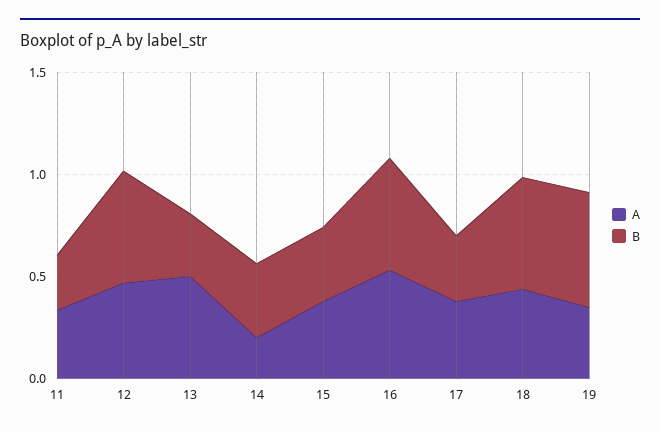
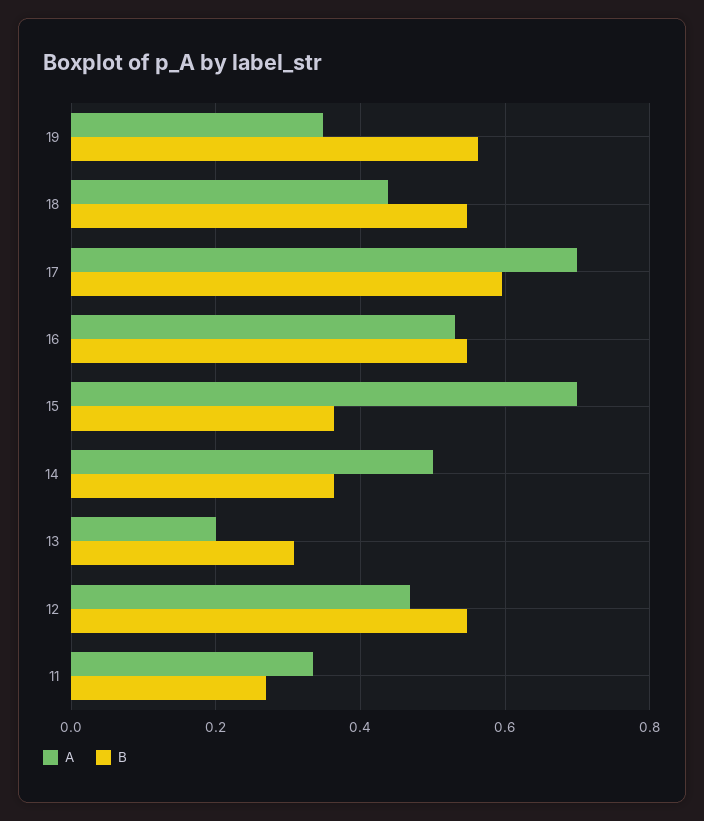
  {
    "A": {
      "11": 0.34,
      "12": 0.46,
-     "13": 0.5,
+     "13": 0.2,
-     "14": 0.2,
+     "14": 0.5,
-     "15": 0.4,
+     "15": 0.7,
      "16": 0.54,
-     "17": 0.4,
+     "17": 0.7,
      "18": 0.44,
      "19": 0.34
    },
    "B": {
      "11": 0.26,
      "12": 0.54,
      "13": 0.3,
      "14": 0.36,
      "15": 0.36,
      "16": 0.54,
-     "17": 0.3,
+     "17": 0.6,
      "18": 0.54,
      "19": 0.56
    }
  }

